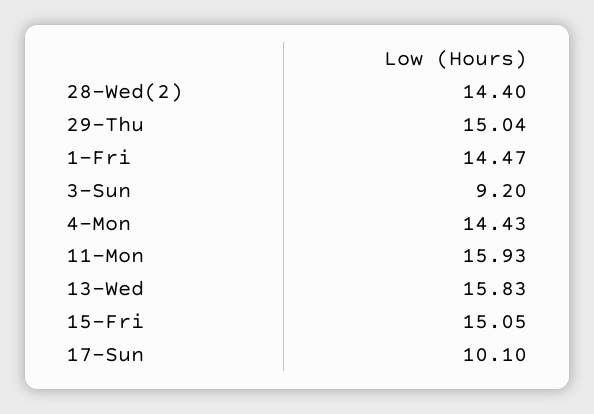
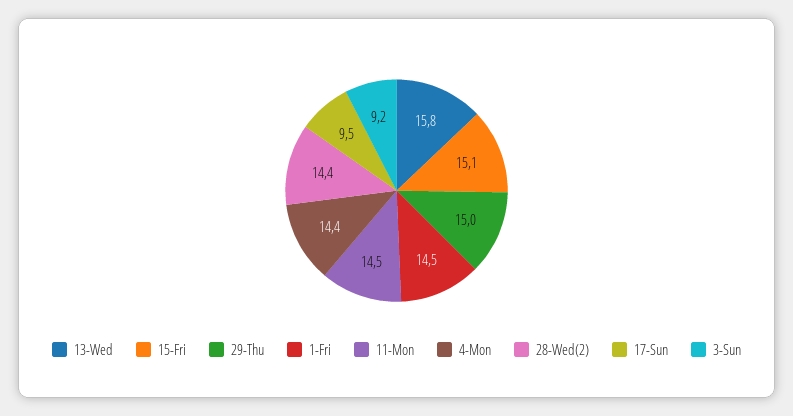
  {
    "28-Wed(2)": 14.4,
    "29-Thu": 15.04,
    "1-Fri": 14.47,
    "3-Sun": 9.2,
    "4-Mon": 14.43,
-   "11-Mon": 15.93,
+   "11-Mon": 14.5,
    "13-Wed": 15.83,
    "15-Fri": 15.05,
-   "17-Sun": 10.1
+   "17-Sun": 9.5
  }

